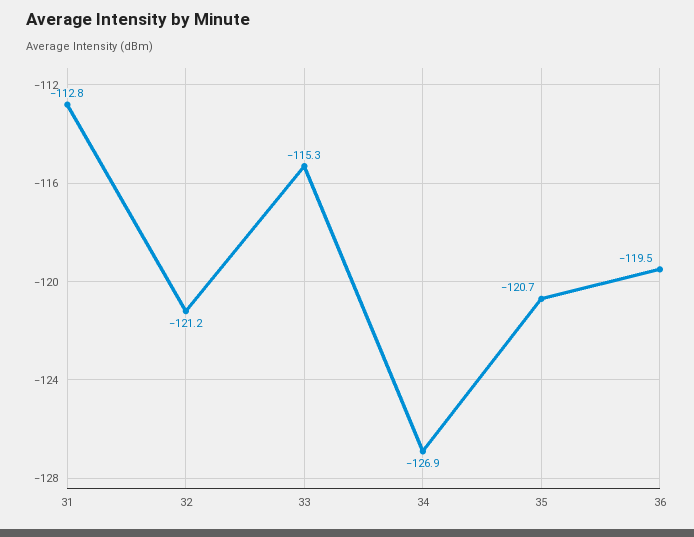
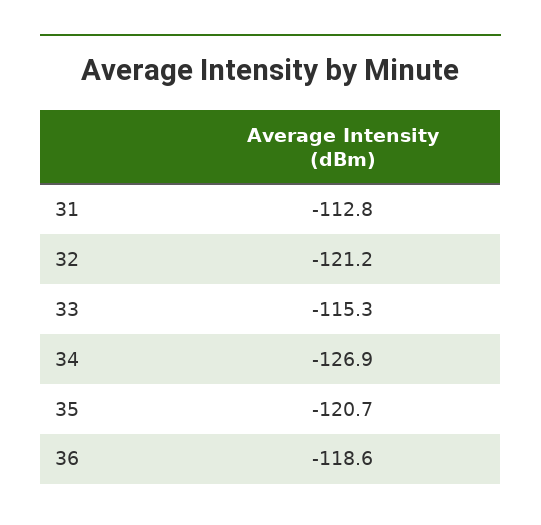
  {
    "31": -112.8,
    "32": -121.2,
    "33": -115.3,
    "34": -126.9,
    "35": -120.7,
-   "36": -119.5
+   "36": -118.6
  }

